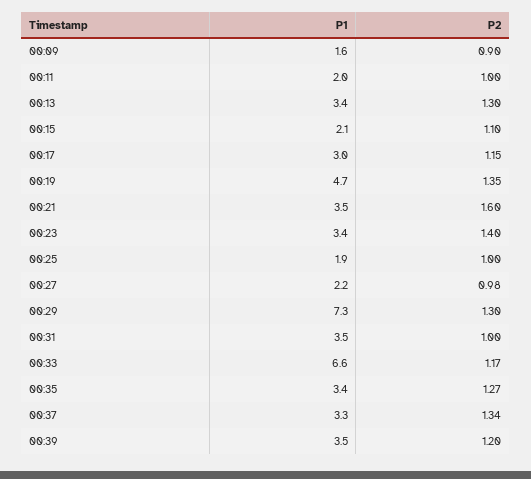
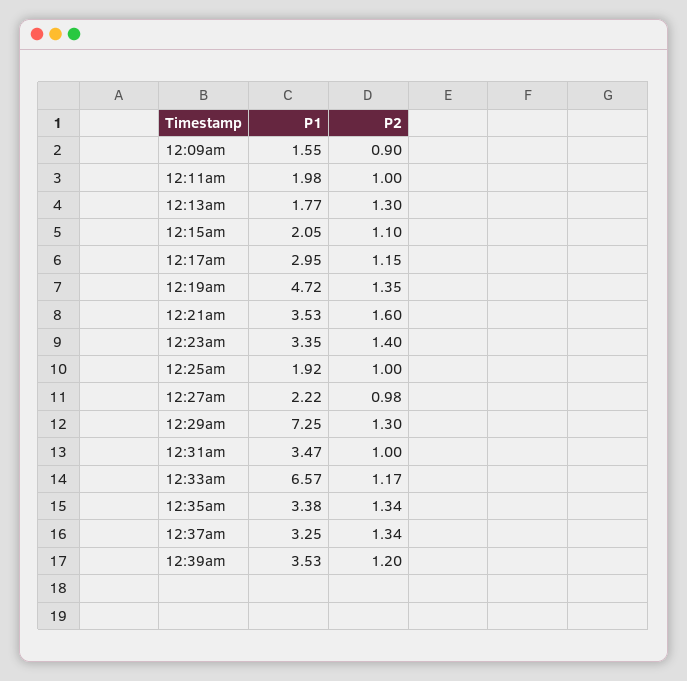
  {
    "P1": {
      "00:09": 1.55,
      "00:11": 1.98,
-     "00:13": 3.4,
+     "00:13": 1.77,
      "00:15": 2.05,
      "00:17": 2.95,
      "00:19": 4.72,
      "00:21": 3.53,
      "00:23": 3.35,
      "00:25": 1.92,
      "00:27": 2.22,
      "00:29": 7.25,
      "00:31": 3.47,
      "00:33": 6.57,
      "00:35": 3.38,
      "00:37": 3.25,
      "00:39": 3.53
    },
    "P2": {
      "00:09": 0.9,
      "00:11": 1,
      "00:13": 1.3,
      "00:15": 1.1,
      "00:17": 1.15,
      "00:19": 1.35,
      "00:21": 1.6,
      "00:23": 1.4,
      "00:25": 1,
      "00:27": 0.98,
      "00:29": 1.3,
      "00:31": 1,
      "00:33": 1.17,
-     "00:35": 1.27,
+     "00:35": 1.34,
      "00:37": 1.34,
      "00:39": 1.2
    }
  }

